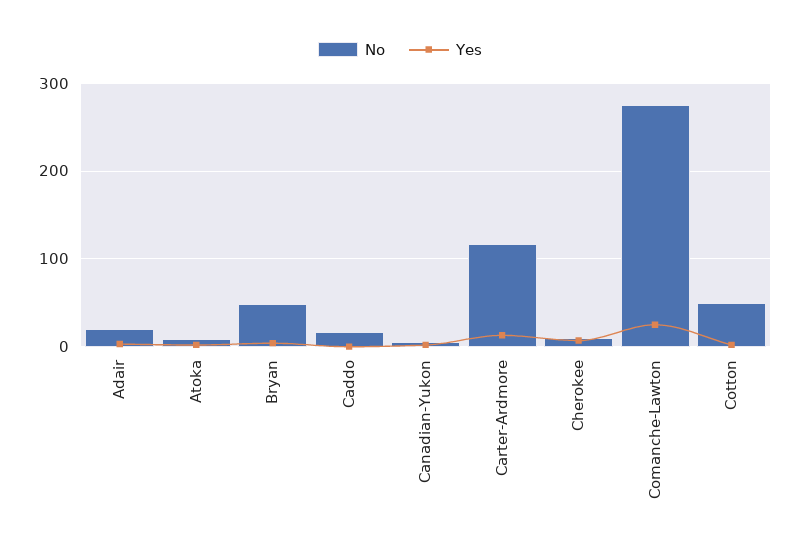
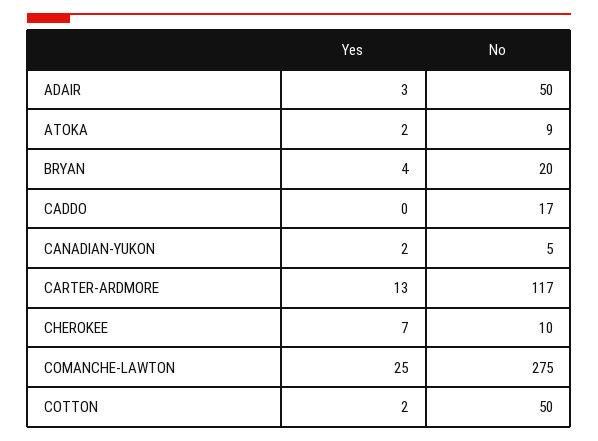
  {
    "No": {
-     "Adair": 20,
+     "Adair": 50,
      "Atoka": 9,
-     "Bryan": 50,
+     "Bryan": 20,
      "Caddo": 17,
      "Canadian-Yukon": 5,
      "Carter-Ardmore": 117,
      "Cherokee": 10,
      "Comanche-Lawton": 275,
      "Cotton": 50
    },
    "Yes": {
      "Adair": 3,
      "Atoka": 2,
      "Bryan": 4,
      "Caddo": 0,
      "Canadian-Yukon": 2,
      "Carter-Ardmore": 13,
      "Cherokee": 7,
      "Comanche-Lawton": 25,
      "Cotton": 2
    }
  }

